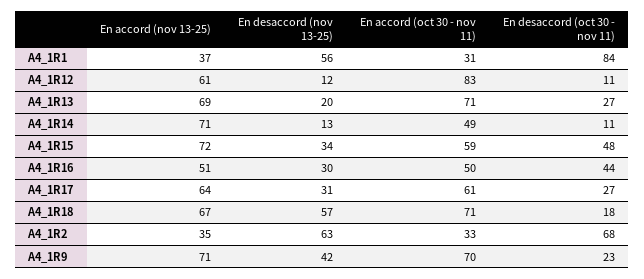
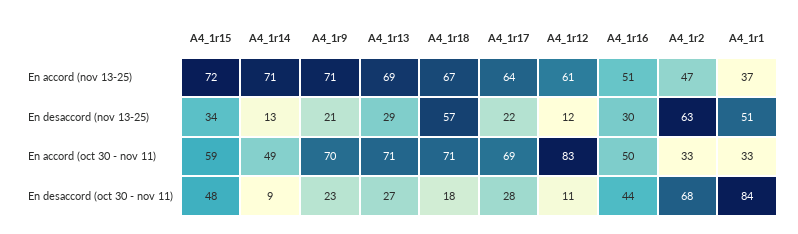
  {
    "En accord (nov 13-25)": {
      "A4_1R1": 37,
      "A4_1R12": 61,
      "A4_1R13": 69,
      "A4_1R14": 71,
      "A4_1R15": 72,
      "A4_1R16": 51,
      "A4_1R17": 64,
      "A4_1R18": 67,
-     "A4_1R2": 35,
+     "A4_1R2": 47,
      "A4_1R9": 71
    },
    "En desaccord (nov 13-25)": {
-     "A4_1R1": 56,
+     "A4_1R1": 51,
      "A4_1R12": 12,
-     "A4_1R13": 20,
+     "A4_1R13": 29,
      "A4_1R14": 13,
      "A4_1R15": 34,
      "A4_1R16": 30,
-     "A4_1R17": 31,
+     "A4_1R17": 22,
      "A4_1R18": 57,
      "A4_1R2": 63,
-     "A4_1R9": 42
+     "A4_1R9": 21
    },
    "En accord (oct 30 - nov 11)": {
-     "A4_1R1": 31,
+     "A4_1R1": 33,
      "A4_1R12": 83,
      "A4_1R13": 71,
      "A4_1R14": 49,
      "A4_1R15": 59,
      "A4_1R16": 50,
-     "A4_1R17": 61,
+     "A4_1R17": 69,
      "A4_1R18": 71,
      "A4_1R2": 33,
      "A4_1R9": 70
    },
    "En desaccord (oct 30 - nov 11)": {
      "A4_1R1": 84,
      "A4_1R12": 11,
      "A4_1R13": 27,
-     "A4_1R14": 11,
+     "A4_1R14": 9,
      "A4_1R15": 48,
      "A4_1R16": 44,
-     "A4_1R17": 27,
+     "A4_1R17": 28,
      "A4_1R18": 18,
      "A4_1R2": 68,
      "A4_1R9": 23
    }
  }

